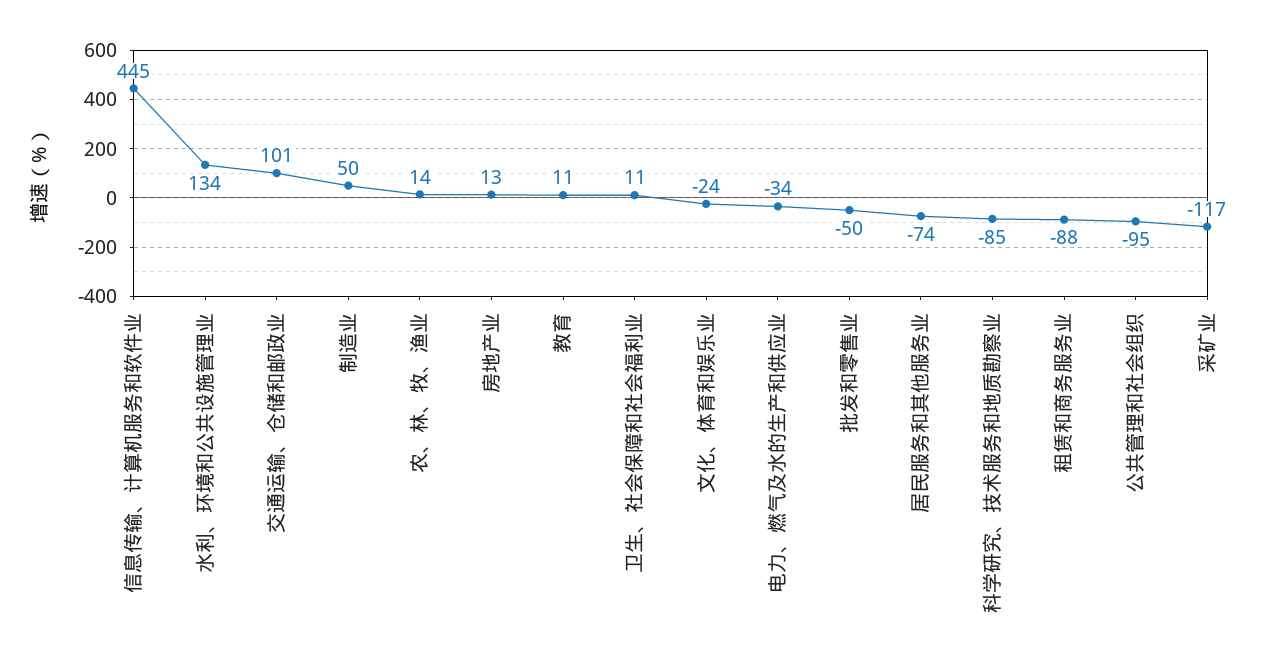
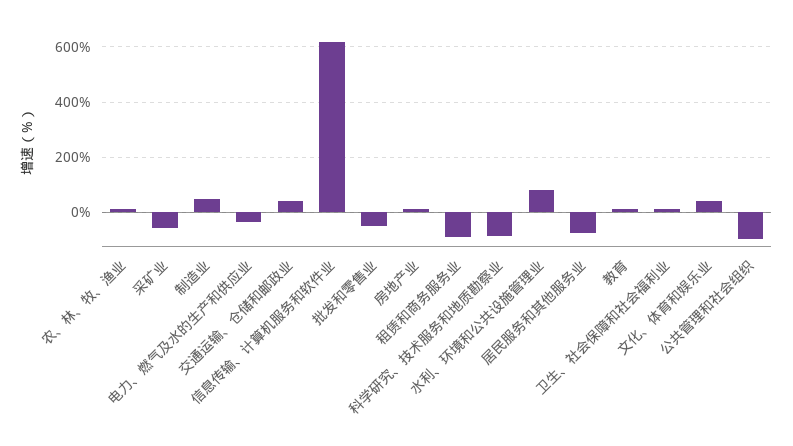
  {
-   "信息传输、计算机服务和软件业": 445,
+   "信息传输、计算机服务和软件业": 625,
-   "水利、环境和公共设施管理业": 134,
+   "水利、环境和公共设施管理业": 75,
-   "交通运输、仓储和邮政业": 101,
+   "交通运输、仓储和邮政业": 50,
    "制造业": 50,
    "农、林、牧、渔业": 14,
    "房地产业": 13,
    "教育": 11,
    "卫生、社会保障和社会福利业": 11,
-   "文化、体育和娱乐业": -24,
+   "文化、体育和娱乐业": 50,
    "电力、燃气及水的生产和供应业": -34,
    "批发和零售业": -50,
    "居民服务和其他服务业": -74,
    "科学研究、技术服务和地质勘察业": -85,
    "租赁和商务服务业": -88,
    "公共管理和社会组织": -95,
-   "采矿业": -117
+   "采矿业": -50
  }

